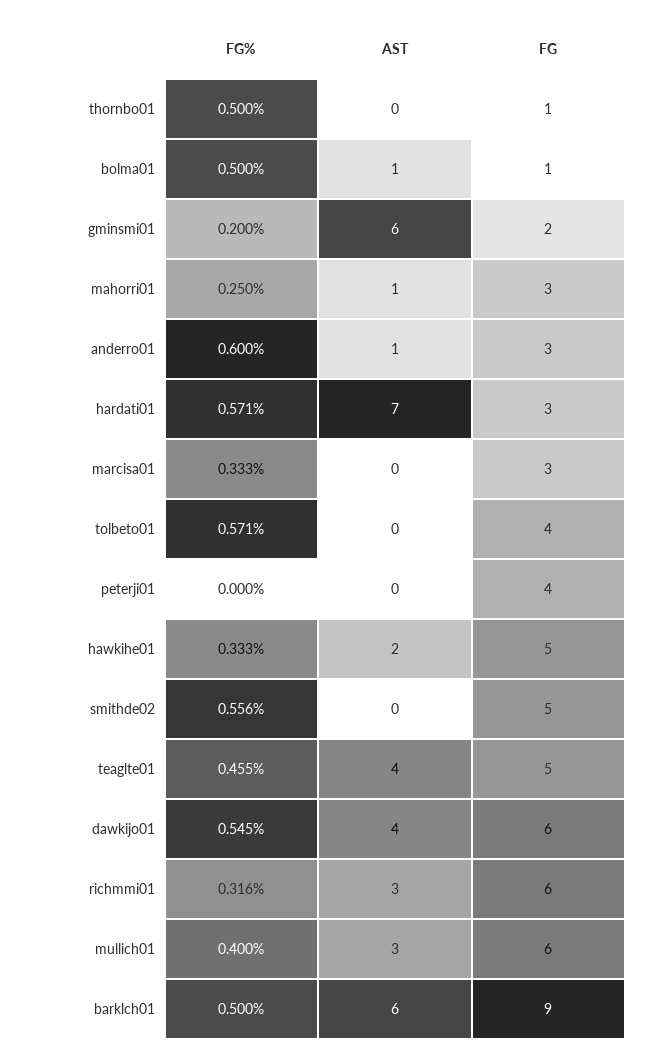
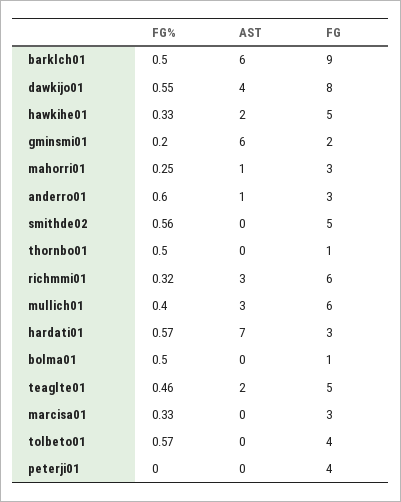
  {
    "FG%": {
      "thornbo01": 0.5,
      "bolma01": 0.5,
      "gminsmi01": 0.2,
      "mahorri01": 0.25,
      "anderro01": 0.6,
      "hardati01": 0.571,
      "marcisa01": 0.333,
      "tolbeto01": 0.571,
      "peterji01": 0,
      "hawkihe01": 0.333,
      "smithde02": 0.556,
      "teaglte01": 0.455,
      "dawkijo01": 0.545,
      "richmmi01": 0.316,
      "mullich01": 0.4,
      "barklch01": 0.5
    },
    "AST": {
      "thornbo01": 0,
-     "bolma01": 1,
+     "bolma01": 0,
      "gminsmi01": 6,
      "mahorri01": 1,
      "anderro01": 1,
      "hardati01": 7,
      "marcisa01": 0,
      "tolbeto01": 0,
      "peterji01": 0,
      "hawkihe01": 2,
      "smithde02": 0,
-     "teaglte01": 4,
+     "teaglte01": 2,
      "dawkijo01": 4,
      "richmmi01": 3,
      "mullich01": 3,
      "barklch01": 6
    },
    "FG": {
      "thornbo01": 1,
      "bolma01": 1,
      "gminsmi01": 2,
      "mahorri01": 3,
      "anderro01": 3,
      "hardati01": 3,
      "marcisa01": 3,
      "tolbeto01": 4,
      "peterji01": 4,
      "hawkihe01": 5,
      "smithde02": 5,
      "teaglte01": 5,
-     "dawkijo01": 6,
+     "dawkijo01": 8,
      "richmmi01": 6,
      "mullich01": 6,
      "barklch01": 9
    }
  }

